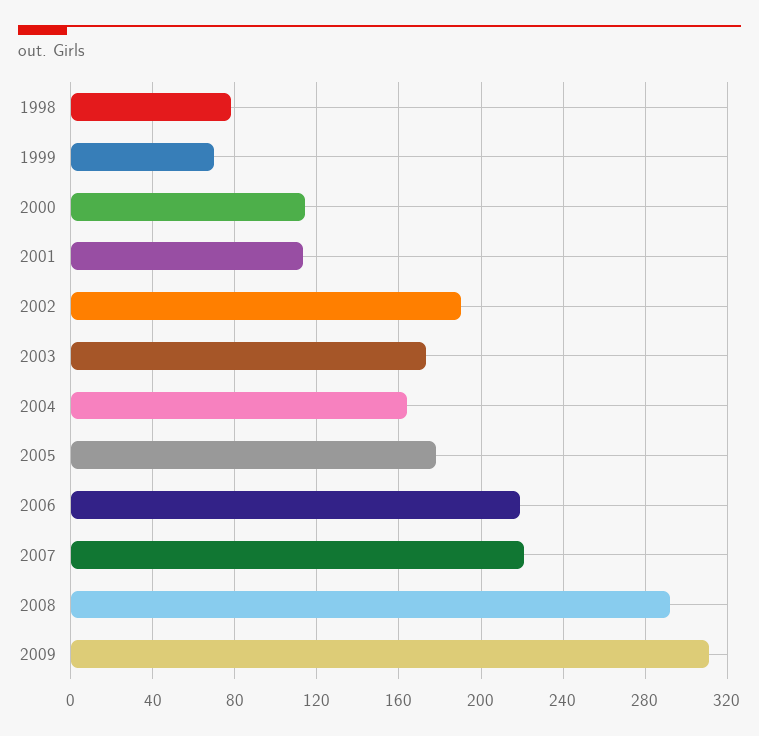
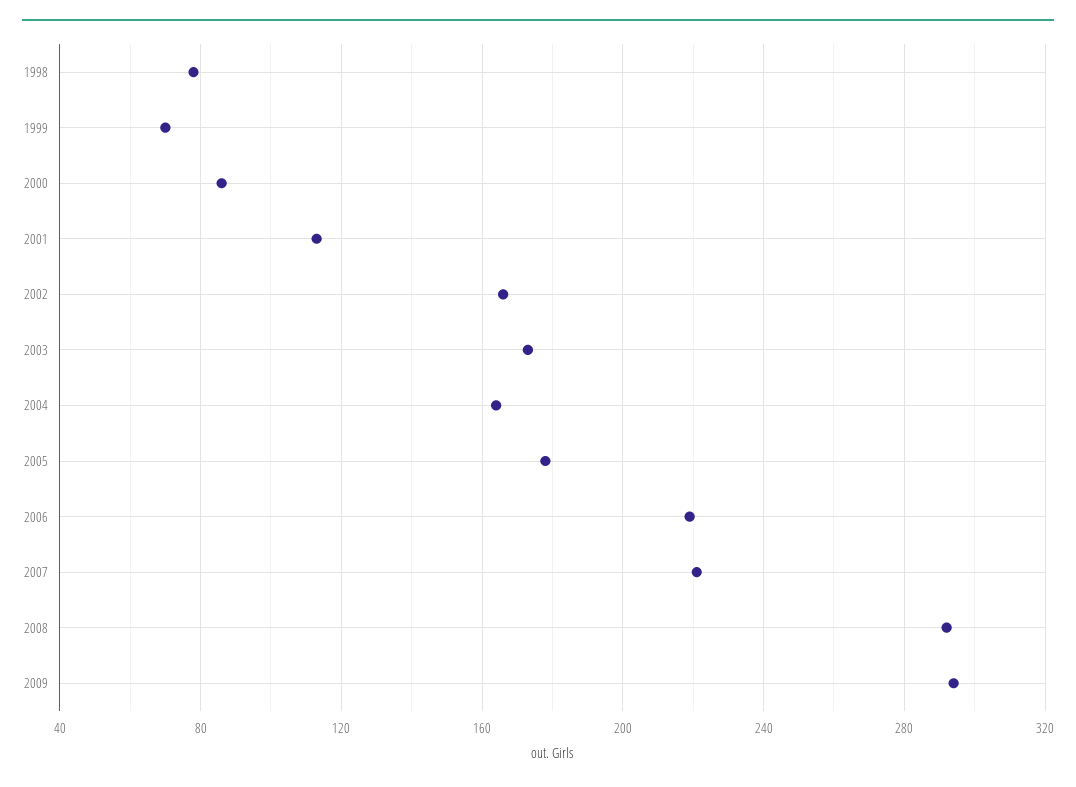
  {
    "1998": 80,
    "1999": 70,
-   "2000": 115,
+   "2000": 85,
    "2001": 115,
-   "2002": 190,
+   "2002": 165,
    "2003": 175,
    "2004": 165,
    "2005": 180,
    "2006": 220,
    "2007": 220,
    "2008": 290,
-   "2009": 310
+   "2009": 295
  }

